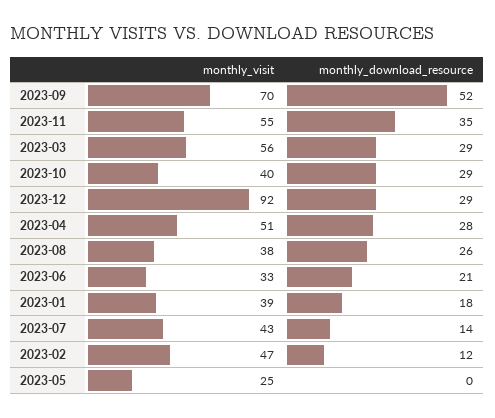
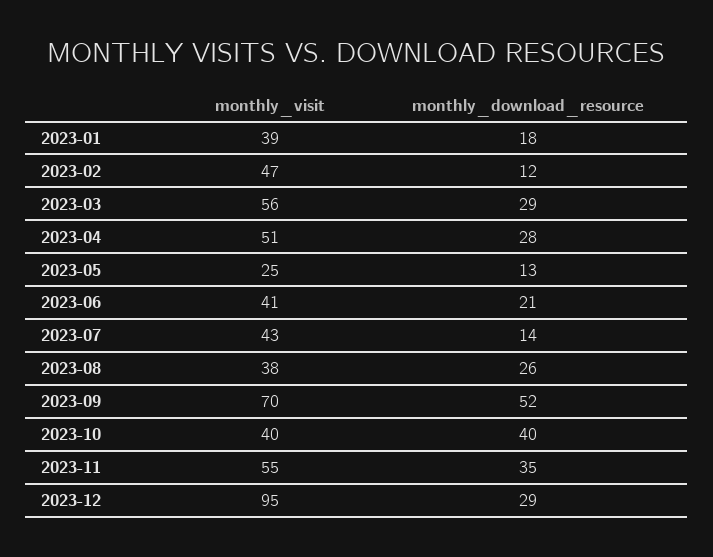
  {
    "monthly_visit": {
      "2023-09": 70,
      "2023-11": 55,
      "2023-03": 56,
      "2023-10": 40,
-     "2023-12": 92,
+     "2023-12": 95,
      "2023-04": 51,
      "2023-08": 38,
-     "2023-06": 33,
+     "2023-06": 41,
      "2023-01": 39,
      "2023-07": 43,
      "2023-02": 47,
      "2023-05": 25
    },
    "monthly_download_resource": {
      "2023-09": 52,
      "2023-11": 35,
      "2023-03": 29,
-     "2023-10": 29,
+     "2023-10": 40,
      "2023-12": 29,
      "2023-04": 28,
      "2023-08": 26,
      "2023-06": 21,
      "2023-01": 18,
      "2023-07": 14,
      "2023-02": 12,
-     "2023-05": 0
+     "2023-05": 13
    }
  }

